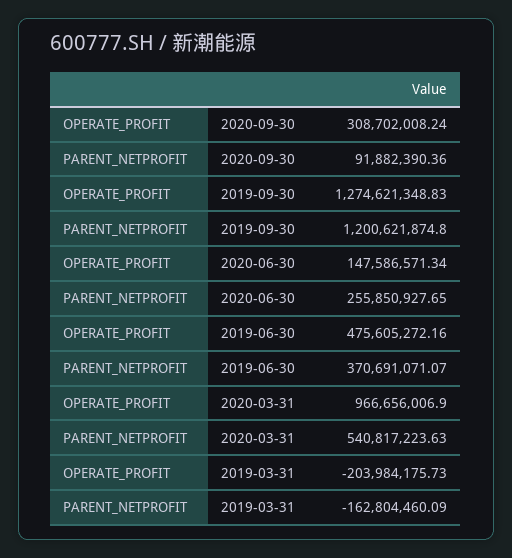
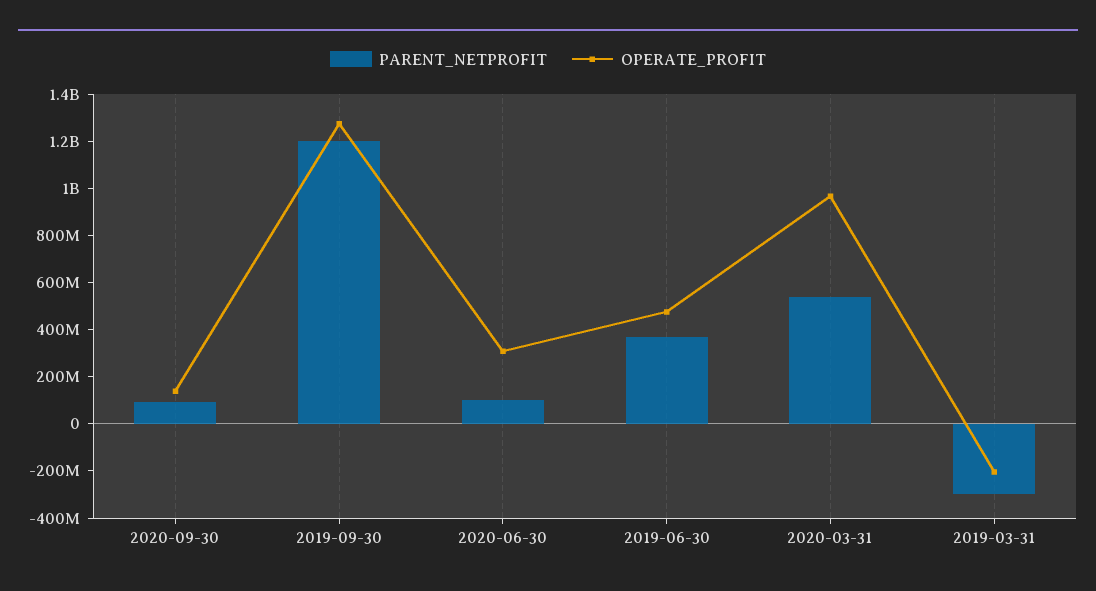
  {
    "OPERATE_PROFIT": {
-     "2020-09-30": 308702008.24,
+     "2020-09-30": 150000000,
      "2019-09-30": 1274621348.83,
-     "2020-06-30": 147586571.34,
+     "2020-06-30": 300000000,
      "2019-06-30": 475605272.16,
      "2020-03-31": 966656006.9,
      "2019-03-31": -203984175.73
    },
    "PARENT_NETPROFIT": {
      "2020-09-30": 91882390.36,
      "2019-09-30": 1200621874.8,
-     "2020-06-30": 255850927.65,
+     "2020-06-30": 100000000,
      "2019-06-30": 370691071.07,
      "2020-03-31": 540817223.63,
-     "2019-03-31": -162804460.09
+     "2019-03-31": -300000000
    }
  }

